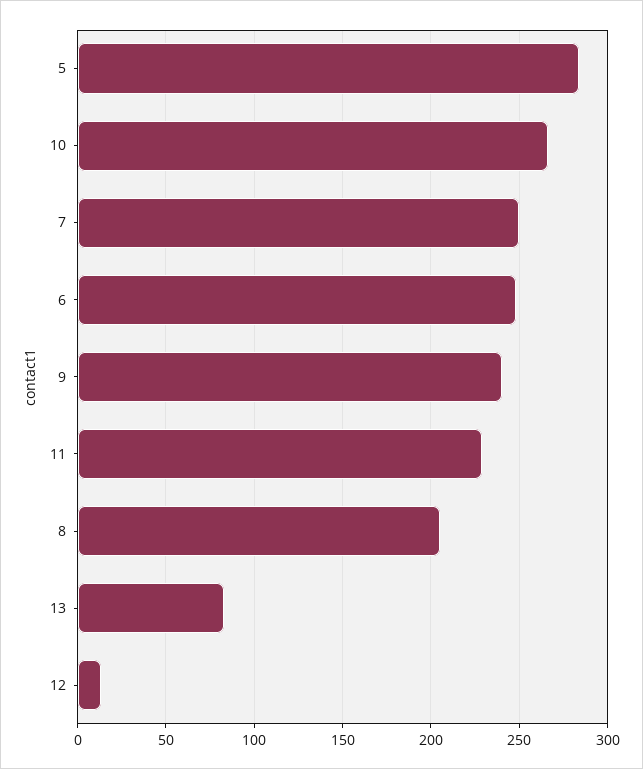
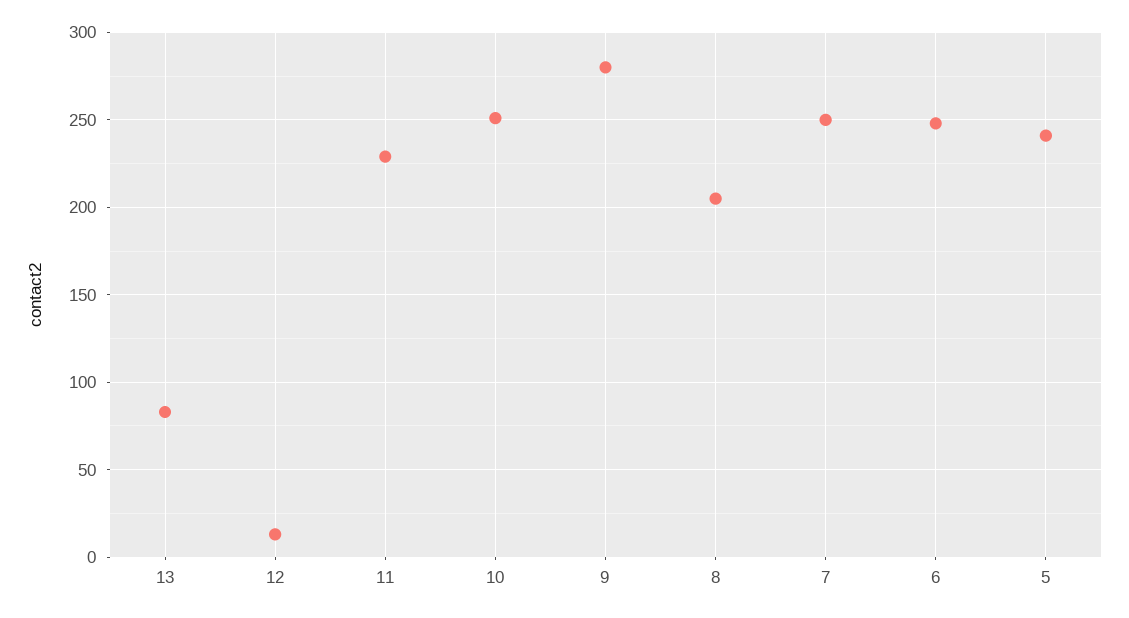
  {
-   "5": 285,
+   "5": 240,
-   "10": 265,
+   "10": 250,
    "7": 250,
    "6": 250,
-   "9": 240,
+   "9": 280,
    "11": 230,
    "8": 205,
    "13": 85,
    "12": 15
  }

